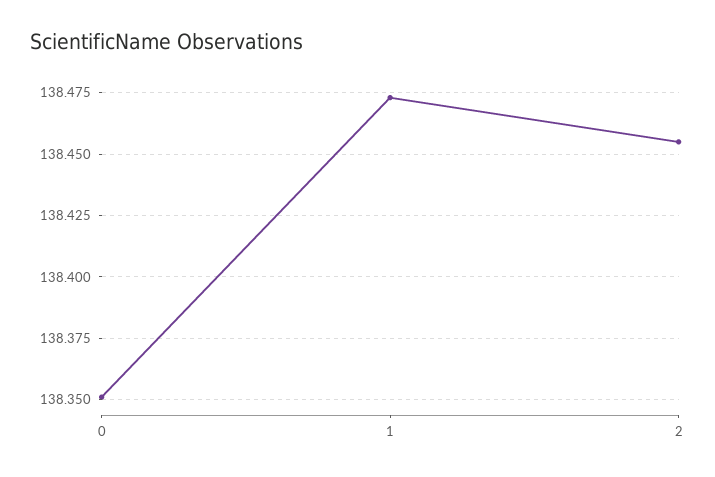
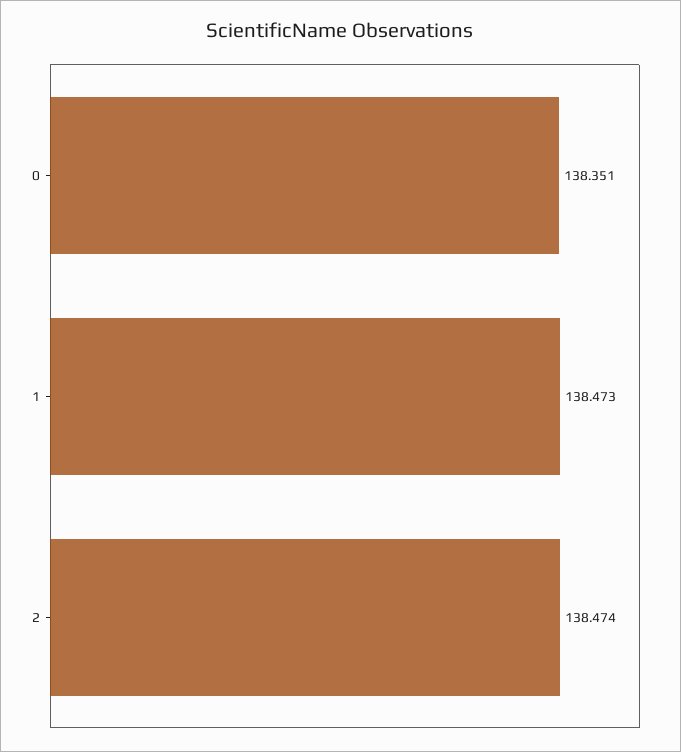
  {
    "0": 138.351,
    "1": 138.473,
-   "2": 138.455
+   "2": 138.474
  }

